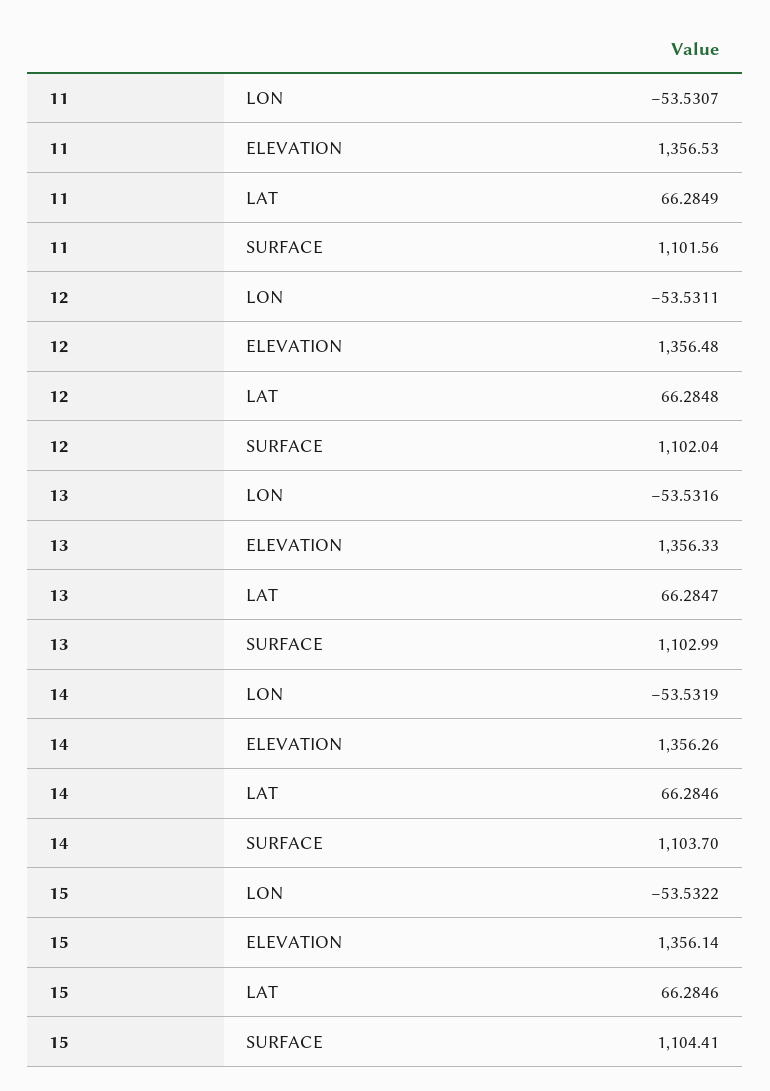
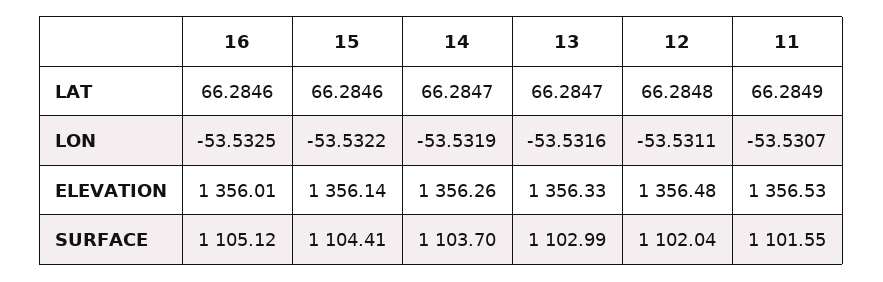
  {
    "11": {
      "LON": -53.5307,
      "ELEVATION": 1356.53,
      "LAT": 66.2849,
-     "SURFACE": 1101.56
+     "SURFACE": 1101.55
    },
    "12": {
      "LON": -53.5311,
      "ELEVATION": 1356.48,
      "LAT": 66.2848,
      "SURFACE": 1102.04
    },
    "13": {
      "LON": -53.5316,
      "ELEVATION": 1356.33,
      "LAT": 66.2847,
      "SURFACE": 1102.99
    },
    "14": {
      "LON": -53.5319,
      "ELEVATION": 1356.26,
-     "LAT": 66.2846,
+     "LAT": 66.2847,
      "SURFACE": 1103.7
    },
    "15": {
      "LON": -53.5322,
      "ELEVATION": 1356.14,
      "LAT": 66.2846,
      "SURFACE": 1104.41
-   }
+   },
+   "16": {
+     "LAT": 66.2846,
+     "LON": -53.5325,
+     "ELEVATION": 1356.01,
+     "SURFACE": 1105.12
+   }
  }

